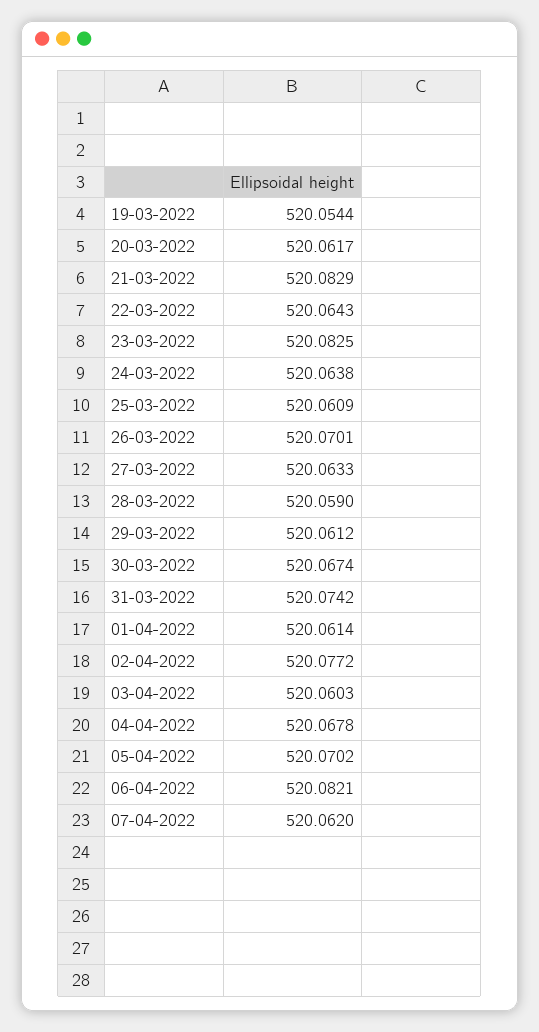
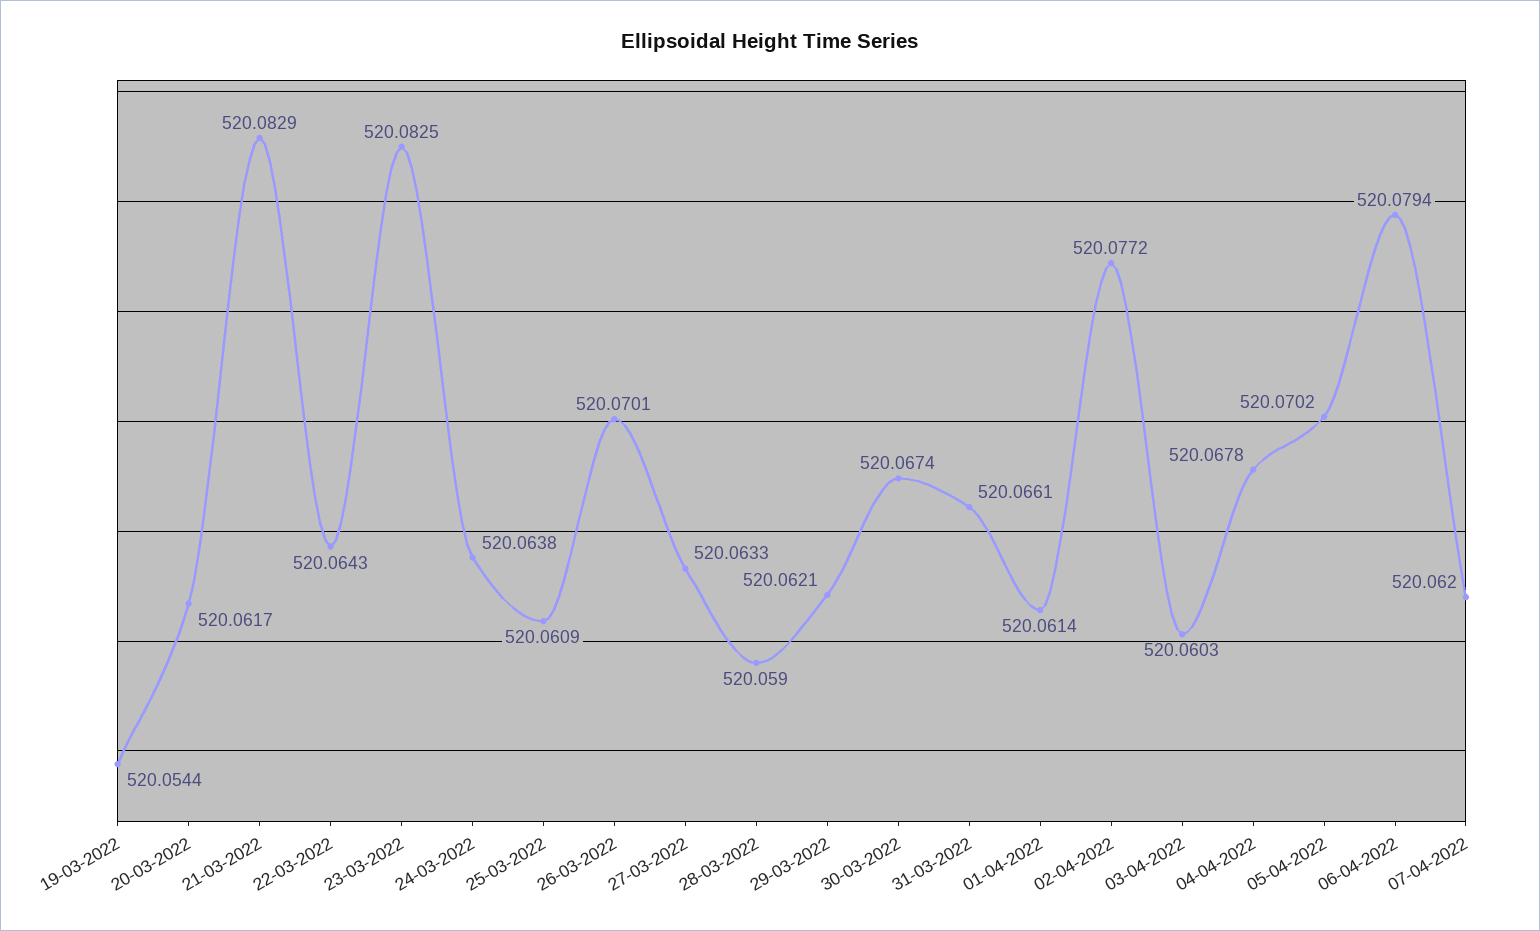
  {
    "19-03-2022": 520.0544,
    "20-03-2022": 520.0617,
    "21-03-2022": 520.0829,
    "22-03-2022": 520.0643,
    "23-03-2022": 520.0825,
    "24-03-2022": 520.0638,
    "25-03-2022": 520.0609,
    "26-03-2022": 520.0701,
    "27-03-2022": 520.0633,
    "28-03-2022": 520.059,
-   "29-03-2022": 520.0612,
+   "29-03-2022": 520.0621,
    "30-03-2022": 520.0674,
-   "31-03-2022": 520.0742,
+   "31-03-2022": 520.0661,
    "01-04-2022": 520.0614,
    "02-04-2022": 520.0772,
    "03-04-2022": 520.0603,
    "04-04-2022": 520.0678,
    "05-04-2022": 520.0702,
-   "06-04-2022": 520.0821,
+   "06-04-2022": 520.0794,
    "07-04-2022": 520.062
  }

